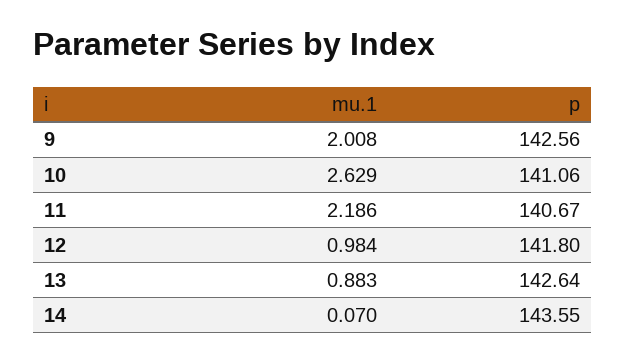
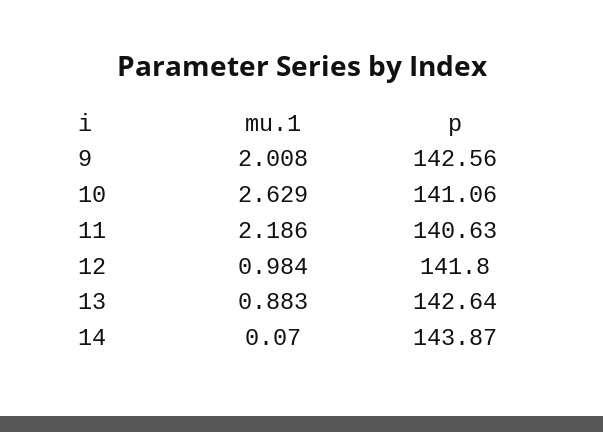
  {
    "mu.1": {
      "9": 2.008,
      "10": 2.629,
      "11": 2.186,
      "12": 0.984,
      "13": 0.883,
      "14": 0.07
    },
    "p": {
      "9": 142.56,
      "10": 141.06,
-     "11": 140.67,
+     "11": 140.63,
      "12": 141.8,
      "13": 142.64,
-     "14": 143.55
+     "14": 143.87
    }
  }

